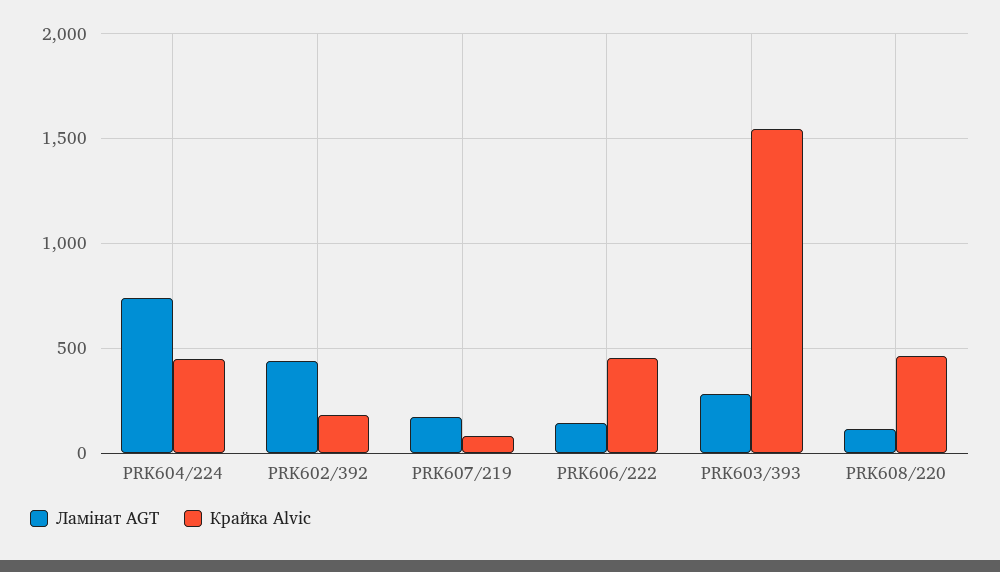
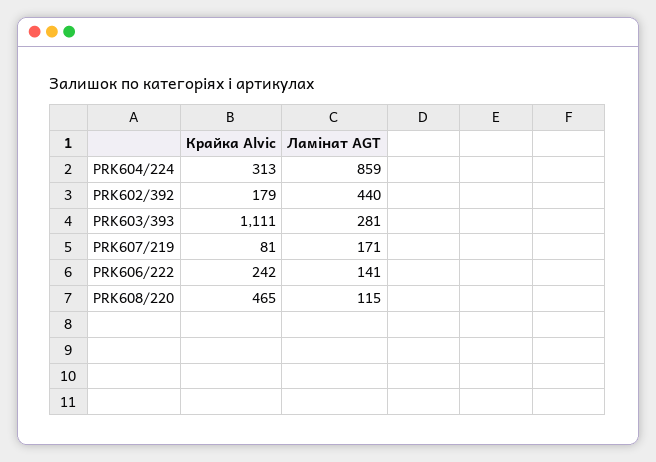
  {
    "Ламінат AGT": {
-     "PRK604/224": 750,
+     "PRK604/224": 859,
      "PRK602/392": 440,
      "PRK607/219": 171,
      "PRK606/222": 141,
      "PRK603/393": 281,
      "PRK608/220": 115
    },
    "Крайка Alvic": {
-     "PRK604/224": 450,
+     "PRK604/224": 313,
      "PRK602/392": 179,
      "PRK607/219": 81,
-     "PRK606/222": 450,
+     "PRK606/222": 242,
-     "PRK603/393": 1550,
+     "PRK603/393": 1111,
      "PRK608/220": 465
    }
  }

